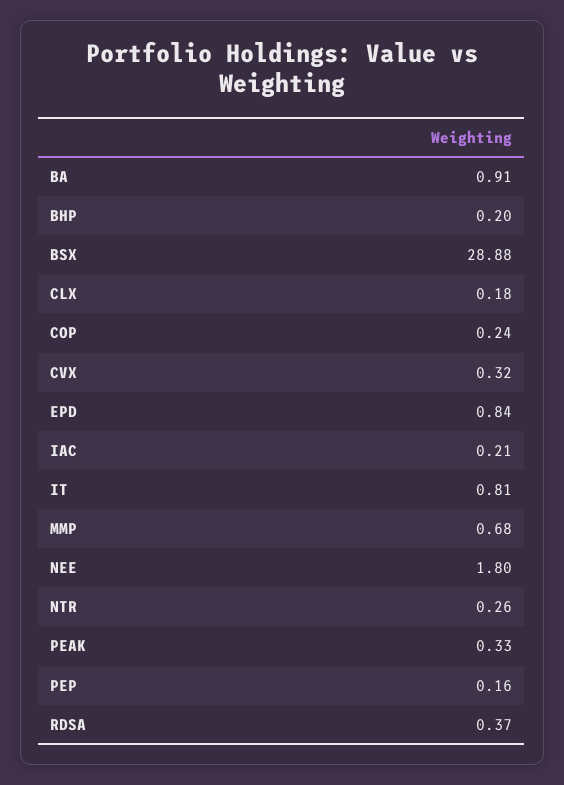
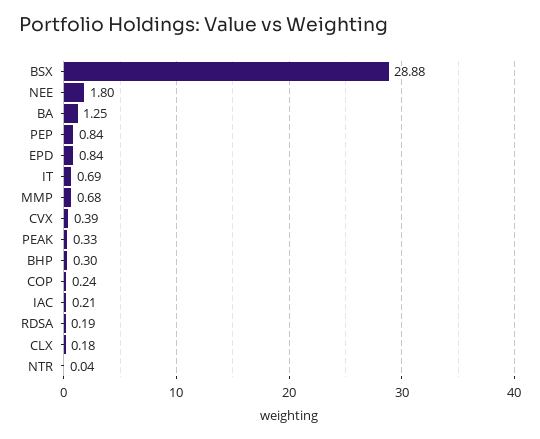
  {
-   "BA": 0.91,
+   "BA": 1.25,
-   "BHP": 0.2,
+   "BHP": 0.3,
    "BSX": 28.88,
    "CLX": 0.18,
    "COP": 0.24,
-   "CVX": 0.32,
+   "CVX": 0.39,
    "EPD": 0.84,
    "IAC": 0.21,
-   "IT": 0.81,
+   "IT": 0.69,
    "MMP": 0.68,
    "NEE": 1.8,
-   "NTR": 0.26,
+   "NTR": 0.04,
    "PEAK": 0.33,
-   "PEP": 0.16,
+   "PEP": 0.84,
-   "RDSA": 0.37
+   "RDSA": 0.19
  }

